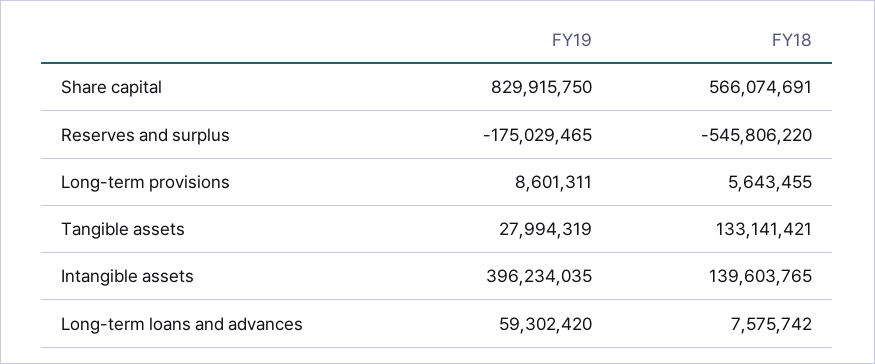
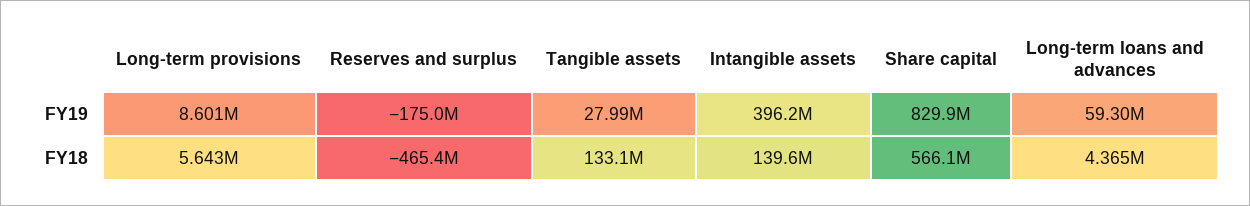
  {
    "FY19": {
      "Share capital": 829915750,
      "Reserves and surplus": -175029465,
      "Long-term provisions": 8601311,
      "Tangible assets": 27994319,
      "Intangible assets": 396234035,
      "Long-term loans and advances": 59302420
    },
    "FY18": {
      "Share capital": 566074691,
-     "Reserves and surplus": -545806220,
+     "Reserves and surplus": -465400000,
      "Long-term provisions": 5643455,
      "Tangible assets": 133141421,
      "Intangible assets": 139603765,
-     "Long-term loans and advances": 7575742
+     "Long-term loans and advances": 4365000
    }
  }

